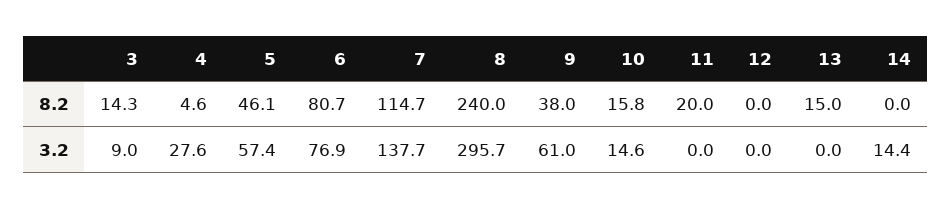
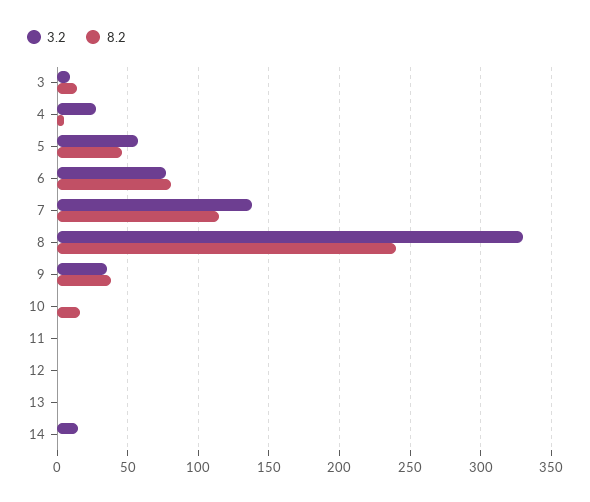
  {
    "8.2": {
      "3": 14.3,
      "4": 4.6,
      "5": 46.1,
      "6": 80.7,
      "7": 114.7,
      "8": 240,
      "9": 38,
      "10": 15.8,
-     "11": 20,
+     "11": 0,
      "12": 0,
-     "13": 15,
+     "13": 0,
      "14": 0
    },
    "3.2": {
      "3": 9,
      "4": 27.6,
      "5": 57.4,
      "6": 76.9,
      "7": 137.7,
-     "8": 295.7,
+     "8": 330,
-     "9": 61,
+     "9": 35,
-     "10": 14.6,
+     "10": 0,
      "11": 0,
      "12": 0,
      "13": 0,
      "14": 14.4
    }
  }

